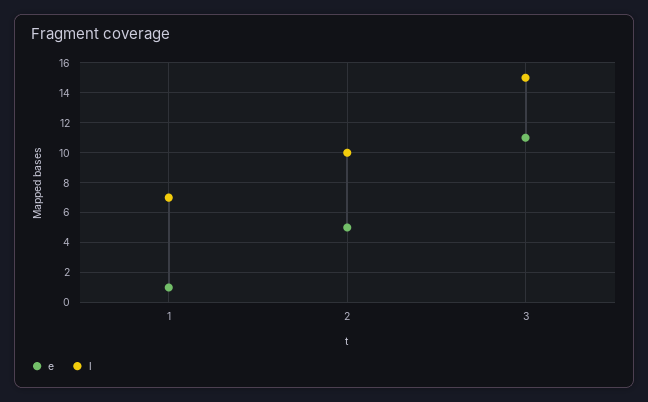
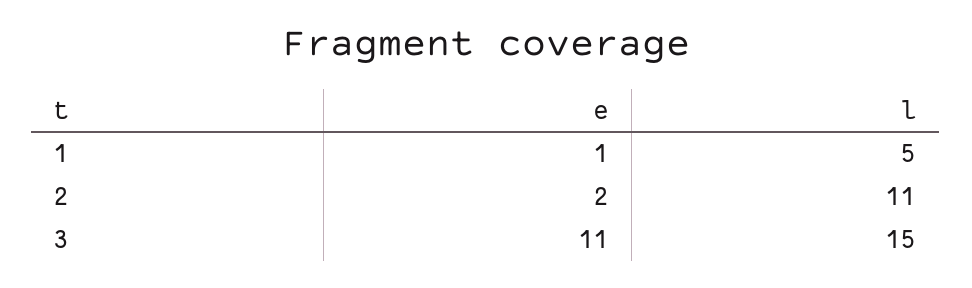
  {
    "e": {
      "1": 1,
-     "2": 5,
+     "2": 2,
      "3": 11
    },
    "l": {
-     "1": 7,
+     "1": 5,
-     "2": 10,
+     "2": 11,
      "3": 15
    }
  }

